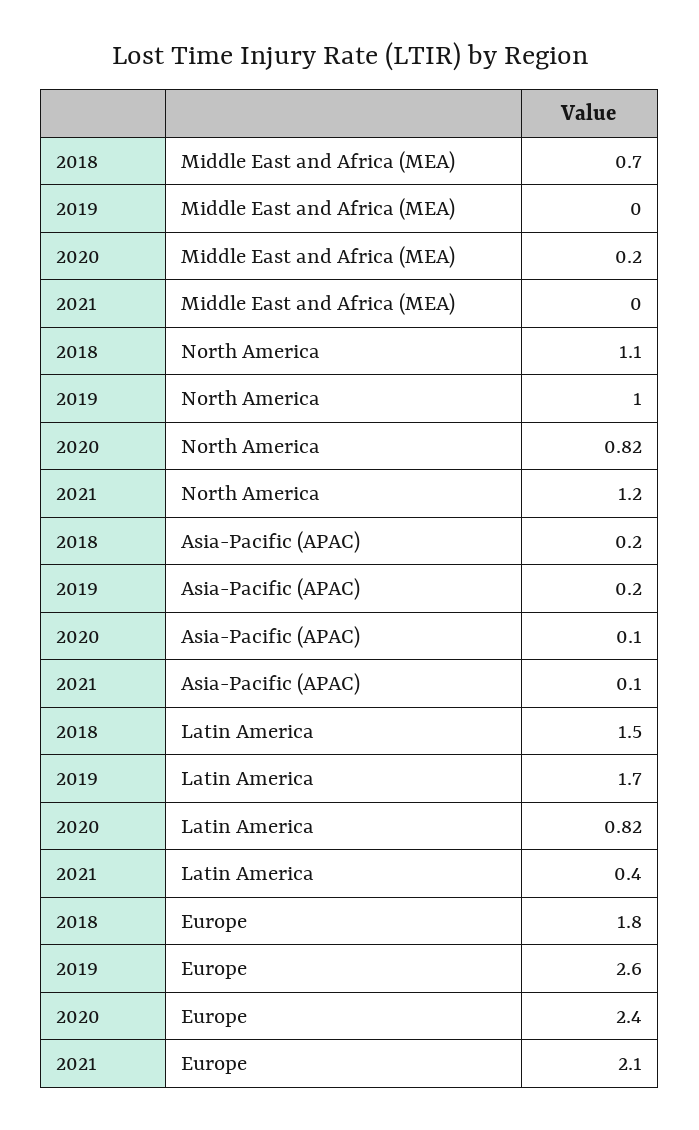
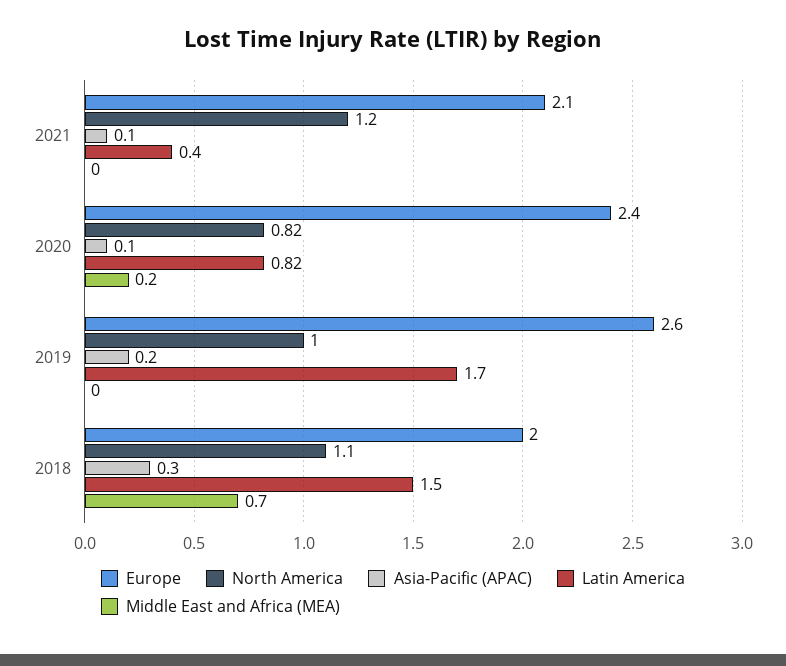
  {
    "Middle East and Africa (MEA)": {
      "2018": 0.7,
      "2019": 0,
      "2020": 0.2,
      "2021": 0
    },
    "North America": {
      "2018": 1.1,
      "2019": 1,
      "2020": 0.82,
      "2021": 1.2
    },
    "Asia-Pacific (APAC)": {
-     "2018": 0.2,
+     "2018": 0.3,
      "2019": 0.2,
      "2020": 0.1,
      "2021": 0.1
    },
    "Latin America": {
      "2018": 1.5,
      "2019": 1.7,
      "2020": 0.82,
      "2021": 0.4
    },
    "Europe": {
-     "2018": 1.8,
+     "2018": 2,
      "2019": 2.6,
      "2020": 2.4,
      "2021": 2.1
    }
  }

